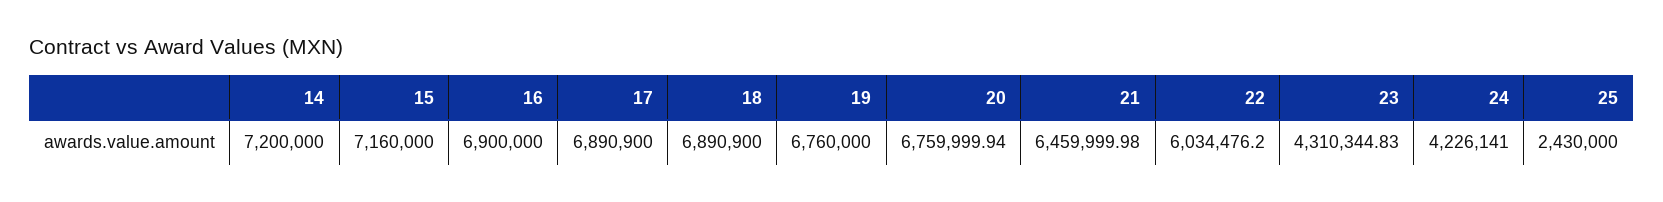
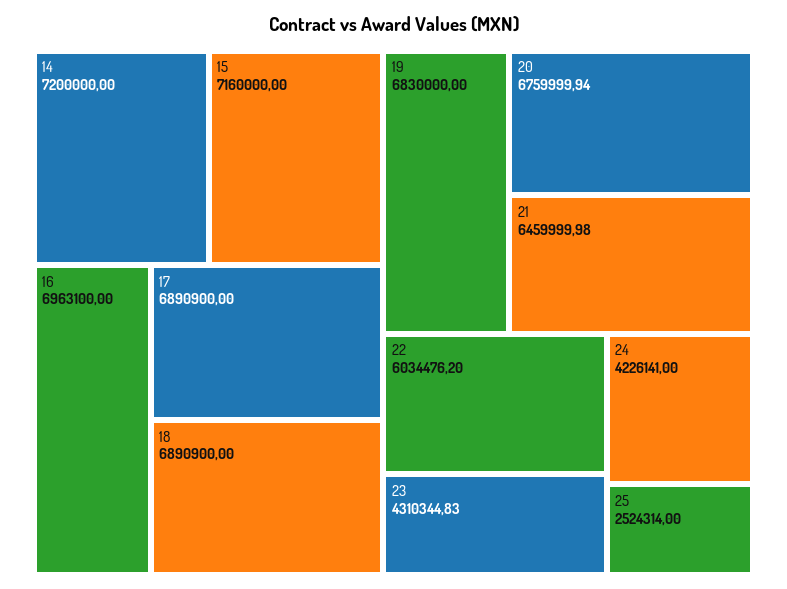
  {
    "14": 7200000,
    "15": 7160000,
-   "16": 6900000,
+   "16": 6963100,
    "17": 6890900,
    "18": 6890900,
-   "19": 6760000,
+   "19": 6830000,
    "20": 6759999.94,
    "21": 6459999.98,
    "22": 6034476.2,
    "23": 4310344.83,
    "24": 4226141,
-   "25": 2430000
+   "25": 2524314
  }

